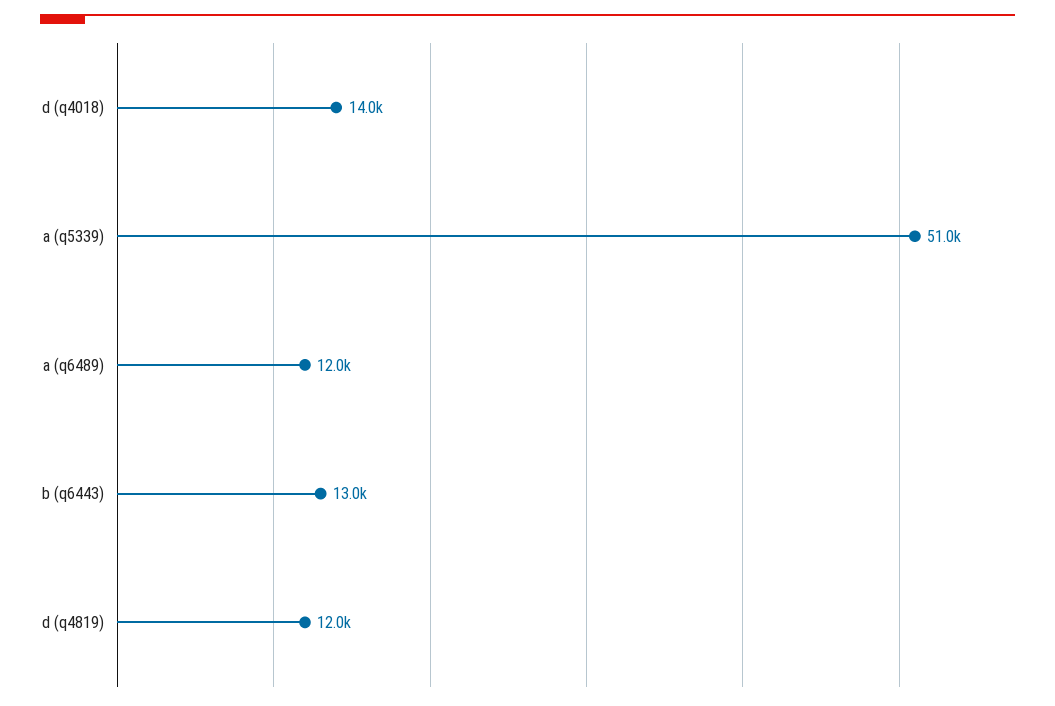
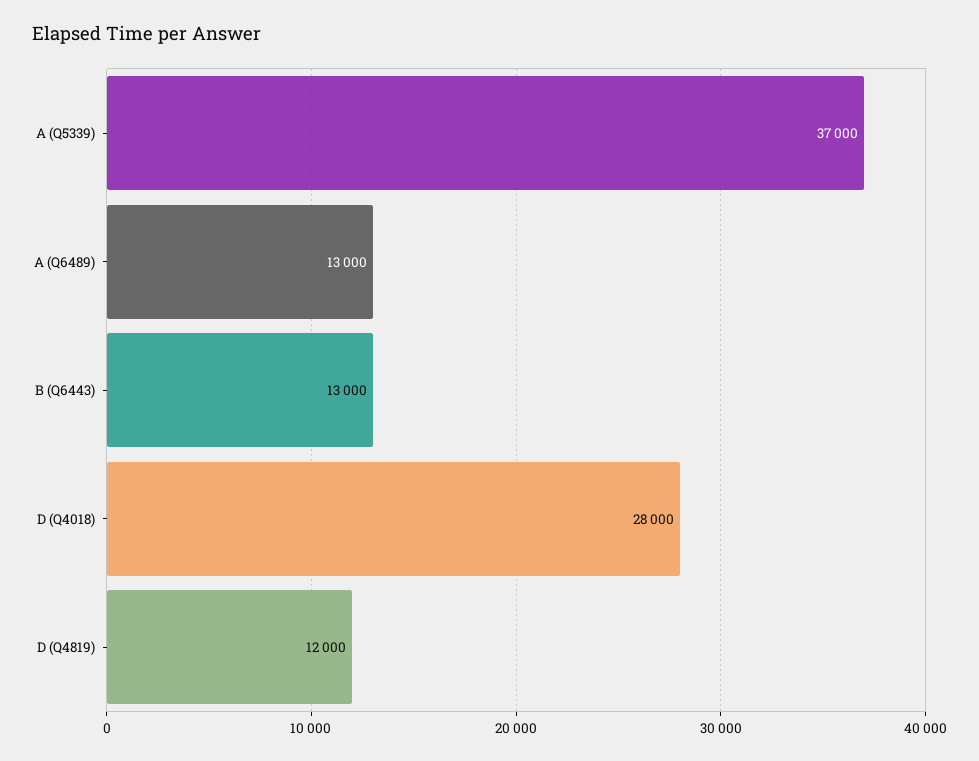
  {
-   "d (q4018)": 14000,
+   "d (q4018)": 28000,
-   "a (q5339)": 51000,
+   "a (q5339)": 37000,
-   "a (q6489)": 12000,
+   "a (q6489)": 13000,
    "b (q6443)": 13000,
    "d (q4819)": 12000
  }

